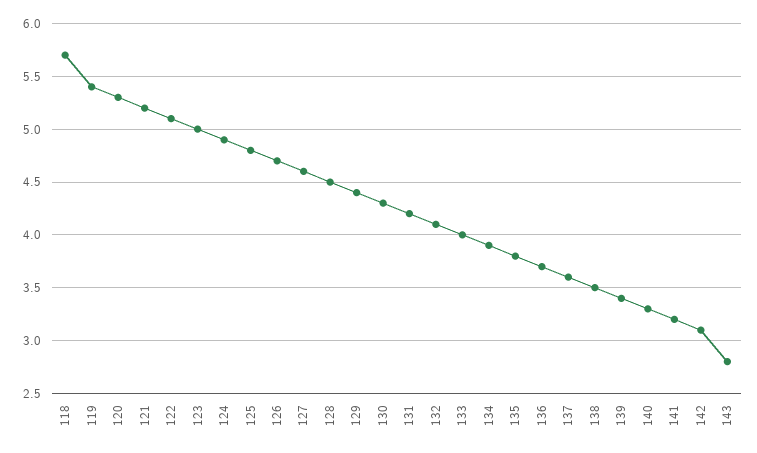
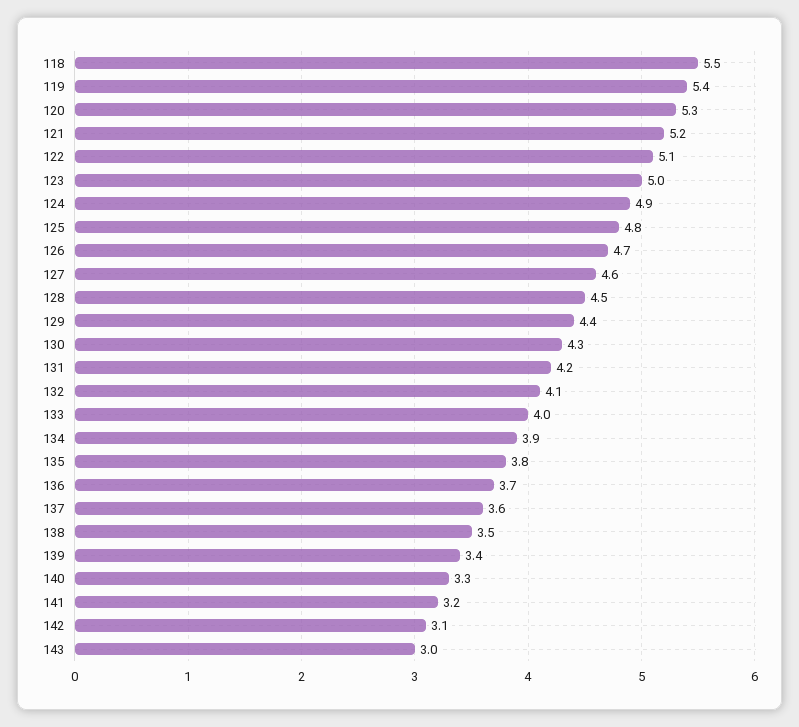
  {
-   "118": 5.7,
+   "118": 5.5,
    "119": 5.4,
    "120": 5.3,
    "121": 5.2,
    "122": 5.1,
    "123": 5,
    "124": 4.9,
    "125": 4.8,
    "126": 4.7,
    "127": 4.6,
    "128": 4.5,
    "129": 4.4,
    "130": 4.3,
    "131": 4.2,
    "132": 4.1,
    "133": 4,
    "134": 3.9,
    "135": 3.8,
    "136": 3.7,
    "137": 3.6,
    "138": 3.5,
    "139": 3.4,
    "140": 3.3,
    "141": 3.2,
    "142": 3.1,
-   "143": 2.8
+   "143": 3
  }

